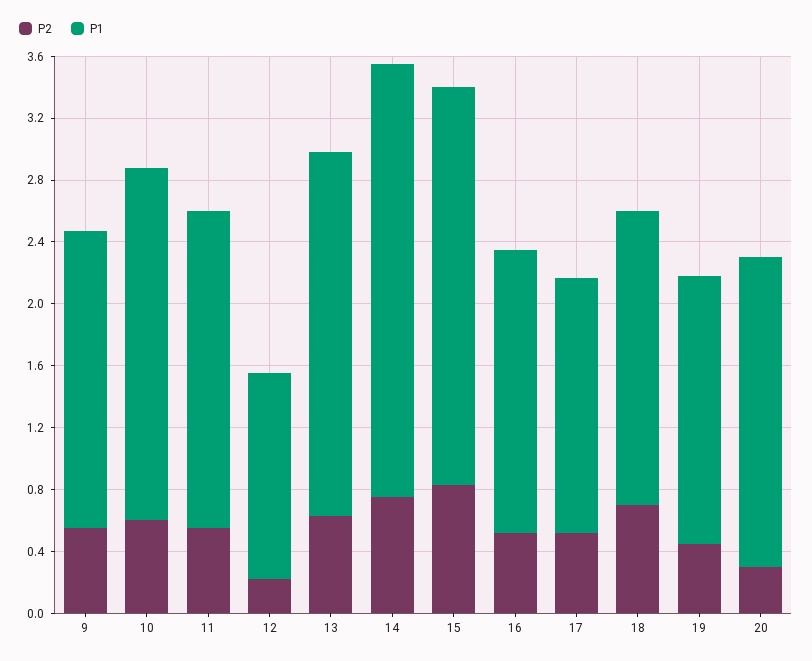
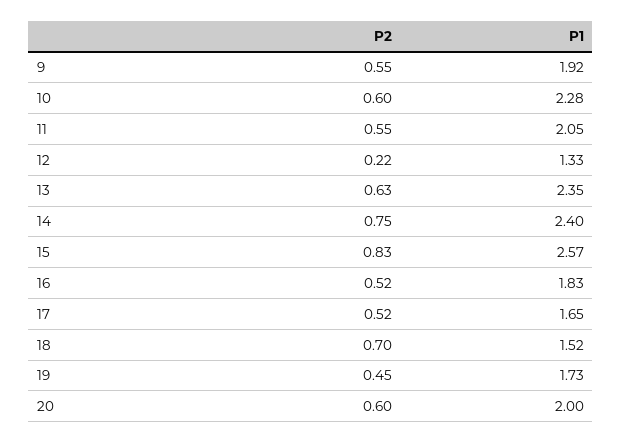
  {
    "P2": {
      "9": 0.55,
      "10": 0.6,
      "11": 0.55,
      "12": 0.22,
      "13": 0.63,
      "14": 0.75,
      "15": 0.83,
      "16": 0.52,
      "17": 0.52,
      "18": 0.7,
      "19": 0.45,
-     "20": 0.3
+     "20": 0.6
    },
    "P1": {
      "9": 1.92,
      "10": 2.28,
      "11": 2.05,
      "12": 1.33,
      "13": 2.35,
-     "14": 2.8,
+     "14": 2.4,
      "15": 2.57,
      "16": 1.83,
      "17": 1.65,
-     "18": 1.9,
+     "18": 1.52,
      "19": 1.73,
      "20": 2
    }
  }

